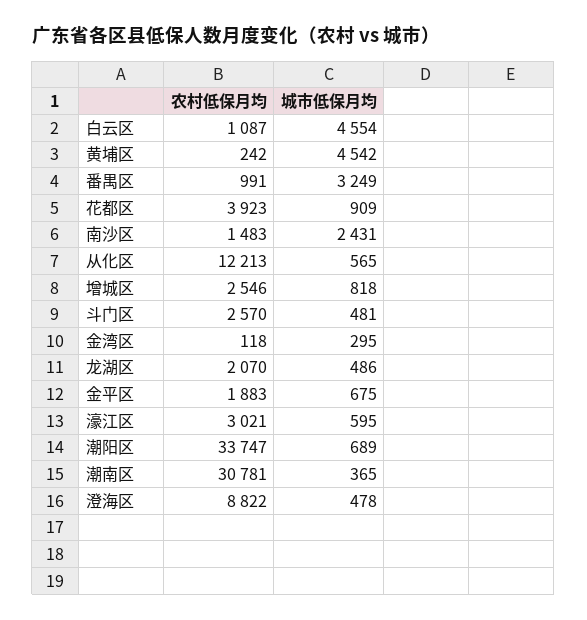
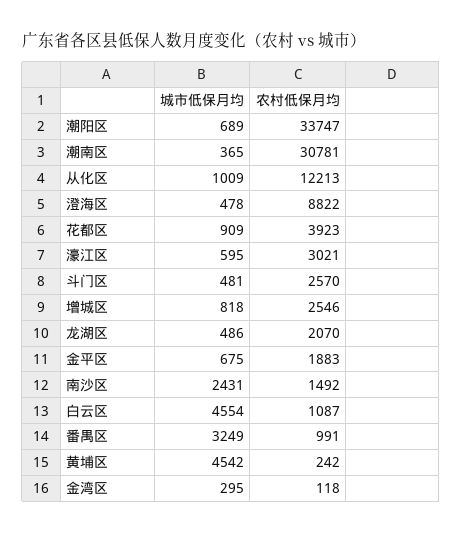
  {
    "农村低保月均": {
      "白云区": 1087,
      "黄埔区": 242,
      "番禺区": 991,
      "花都区": 3923,
-     "南沙区": 1483,
+     "南沙区": 1492,
      "从化区": 12213,
      "增城区": 2546,
      "斗门区": 2570,
      "金湾区": 118,
      "龙湖区": 2070,
      "金平区": 1883,
      "濠江区": 3021,
      "潮阳区": 33747,
      "潮南区": 30781,
      "澄海区": 8822
    },
    "城市低保月均": {
      "白云区": 4554,
      "黄埔区": 4542,
      "番禺区": 3249,
      "花都区": 909,
      "南沙区": 2431,
-     "从化区": 565,
+     "从化区": 1009,
      "增城区": 818,
      "斗门区": 481,
      "金湾区": 295,
      "龙湖区": 486,
      "金平区": 675,
      "濠江区": 595,
      "潮阳区": 689,
      "潮南区": 365,
      "澄海区": 478
    }
  }

